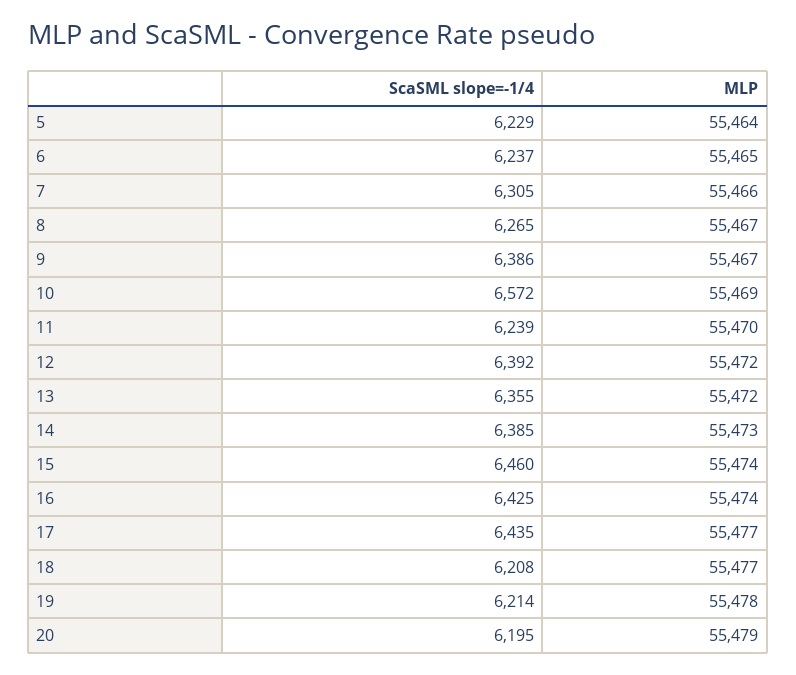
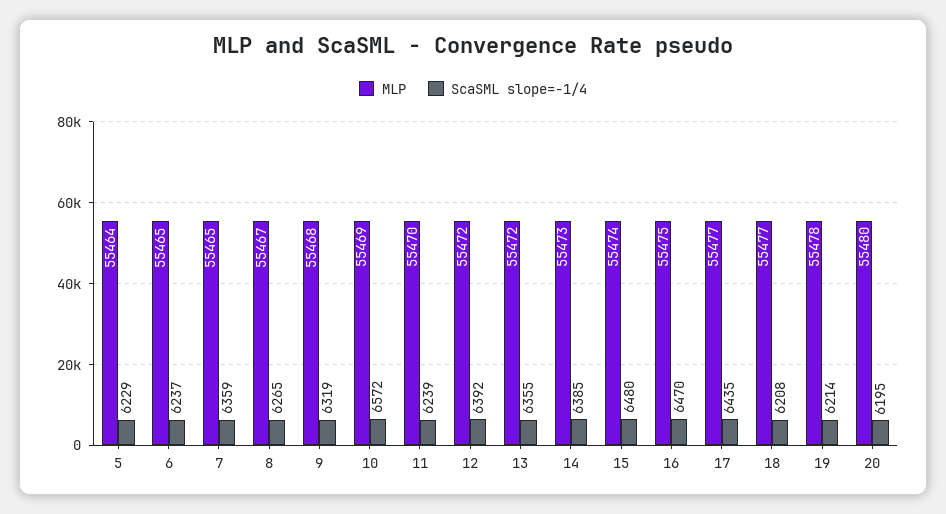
  {
    "ScaSML slope=-1/4": {
      "5": 6229,
      "6": 6237,
-     "7": 6305,
+     "7": 6359,
      "8": 6265,
-     "9": 6386,
+     "9": 6319,
      "10": 6572,
      "11": 6239,
      "12": 6392,
      "13": 6355,
      "14": 6385,
-     "15": 6460,
+     "15": 6480,
-     "16": 6425,
+     "16": 6470,
      "17": 6435,
      "18": 6208,
      "19": 6214,
      "20": 6195
    },
    "MLP": {
      "5": 55464,
      "6": 55465,
-     "7": 55466,
+     "7": 55465,
      "8": 55467,
-     "9": 55467,
+     "9": 55468,
      "10": 55469,
      "11": 55470,
      "12": 55472,
      "13": 55472,
      "14": 55473,
      "15": 55474,
-     "16": 55474,
+     "16": 55475,
      "17": 55477,
      "18": 55477,
      "19": 55478,
-     "20": 55479
+     "20": 55480
    }
  }

